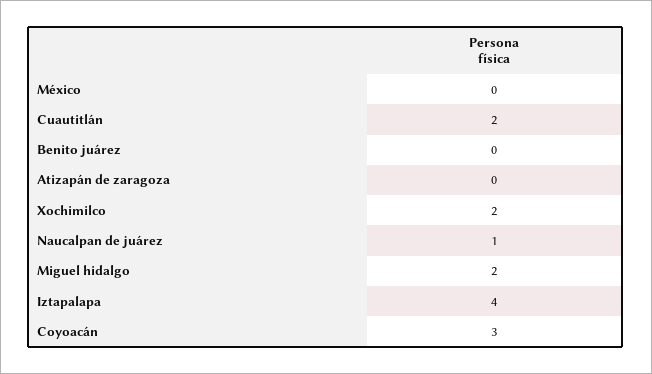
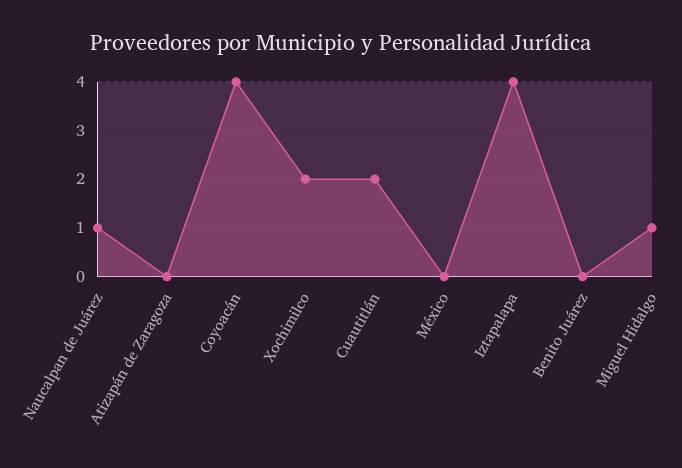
  {
    "México": 0,
    "Cuautitlán": 2,
    "Benito juárez": 0,
    "Atizapán de zaragoza": 0,
    "Xochimilco": 2,
    "Naucalpan de juárez": 1,
-   "Miguel hidalgo": 2,
+   "Miguel hidalgo": 1,
    "Iztapalapa": 4,
-   "Coyoacán": 3
+   "Coyoacán": 4
  }

